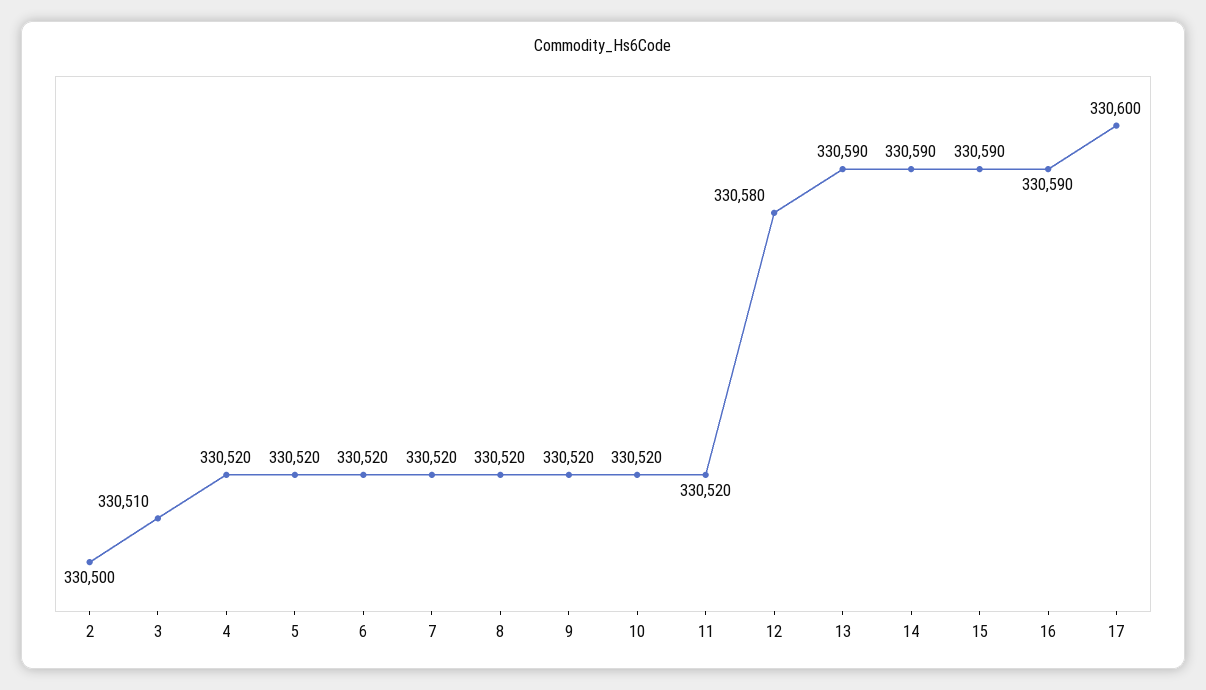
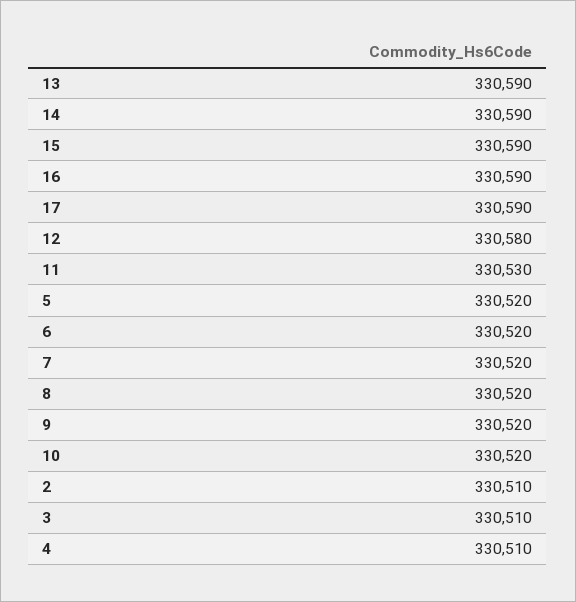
  {
-   "2": 330500,
+   "2": 330510,
    "3": 330510,
-   "4": 330520,
+   "4": 330510,
    "5": 330520,
    "6": 330520,
    "7": 330520,
    "8": 330520,
    "9": 330520,
    "10": 330520,
-   "11": 330520,
+   "11": 330530,
    "12": 330580,
    "13": 330590,
    "14": 330590,
    "15": 330590,
    "16": 330590,
-   "17": 330600
+   "17": 330590
  }

